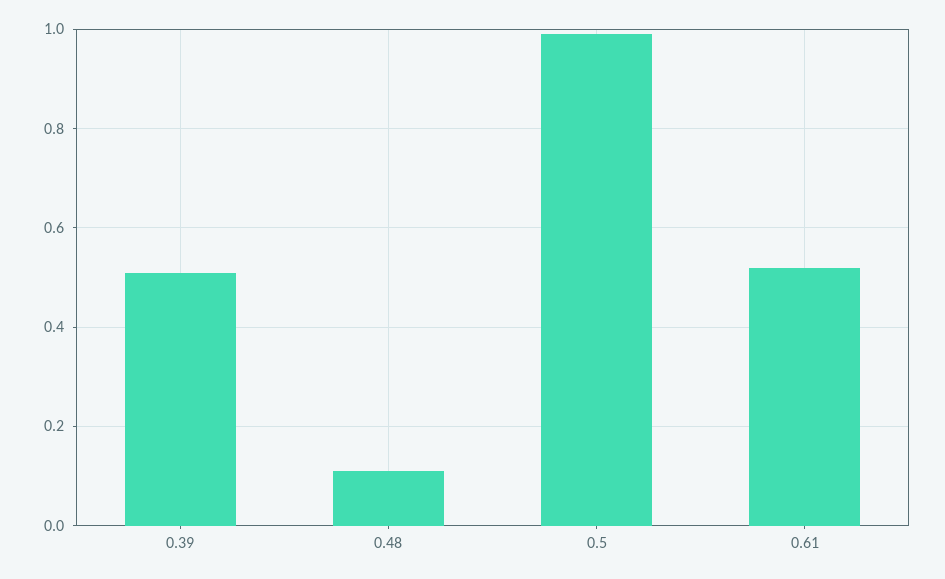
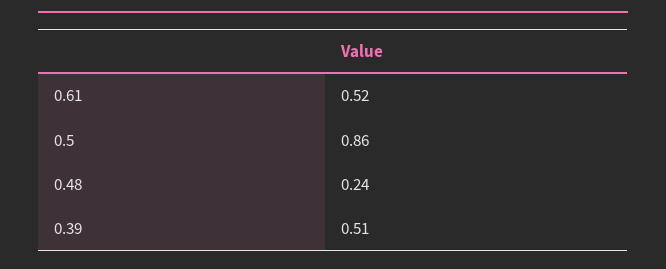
  {
    "0.39": 0.51,
-   "0.48": 0.1,
+   "0.48": 0.24,
-   "0.5": 1,
+   "0.5": 0.86,
    "0.61": 0.52
  }

